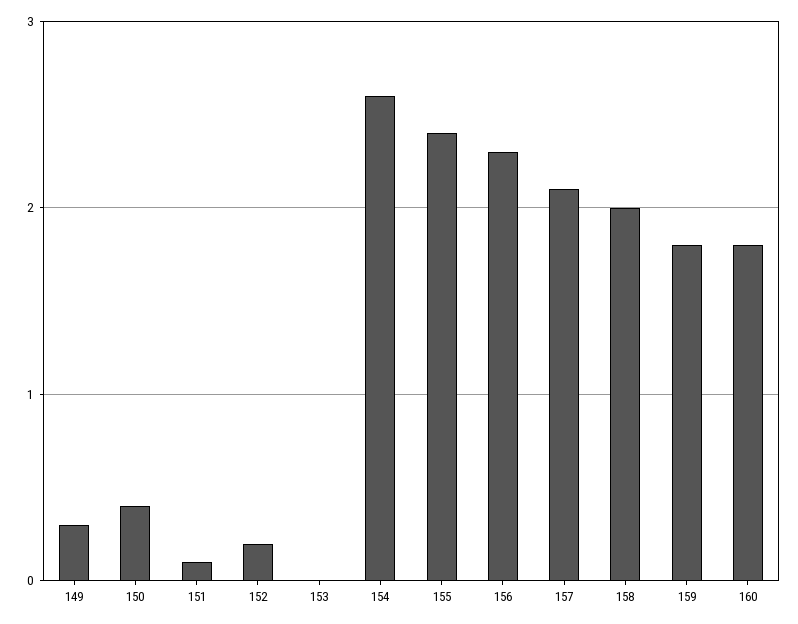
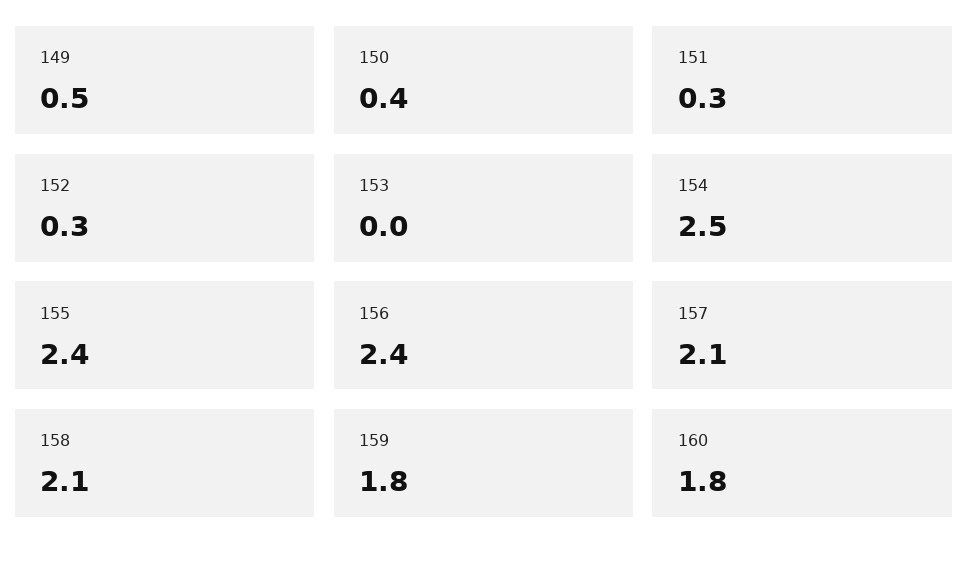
  {
-   "149": 0.3,
+   "149": 0.5,
    "150": 0.4,
-   "151": 0.1,
+   "151": 0.3,
-   "152": 0.2,
+   "152": 0.3,
    "153": 0,
-   "154": 2.6,
+   "154": 2.5,
    "155": 2.4,
-   "156": 2.3,
+   "156": 2.4,
    "157": 2.1,
-   "158": 2,
+   "158": 2.1,
    "159": 1.8,
    "160": 1.8
  }

